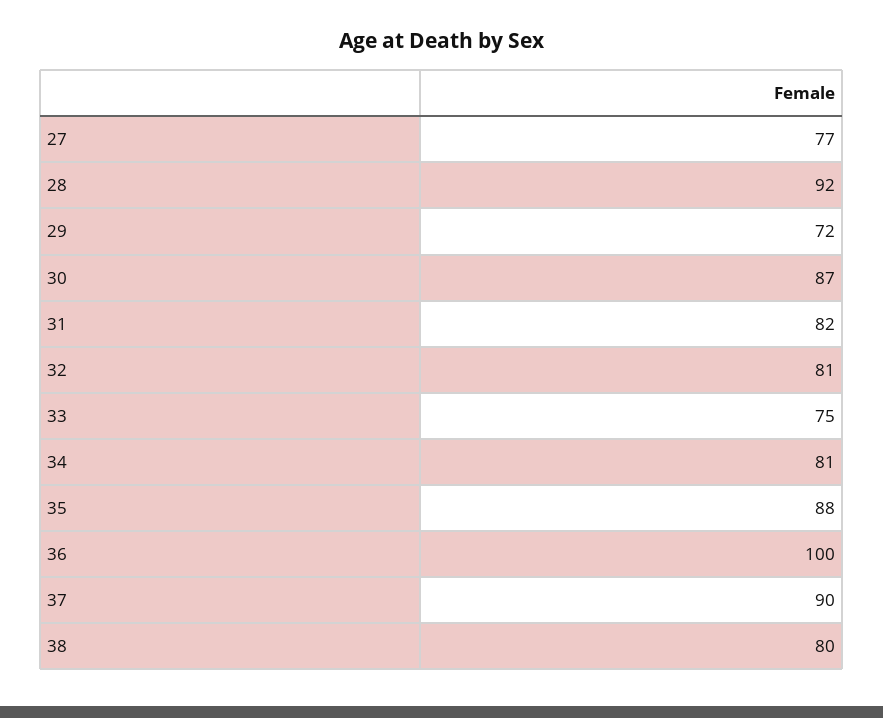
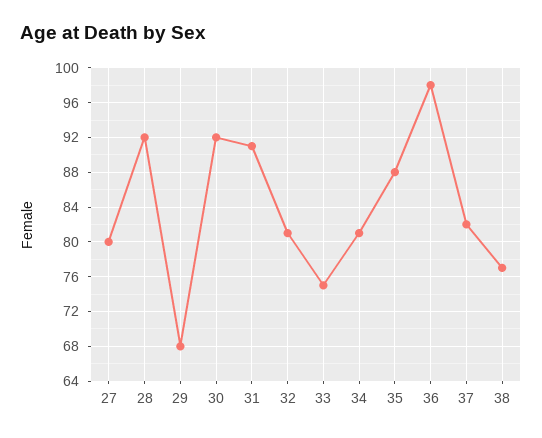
  {
-   "27": 77,
+   "27": 80,
    "28": 92,
-   "29": 72,
+   "29": 68,
-   "30": 87,
+   "30": 92,
-   "31": 82,
+   "31": 91,
    "32": 81,
    "33": 75,
    "34": 81,
    "35": 88,
-   "36": 100,
+   "36": 98,
-   "37": 90,
+   "37": 82,
-   "38": 80
+   "38": 77
  }

